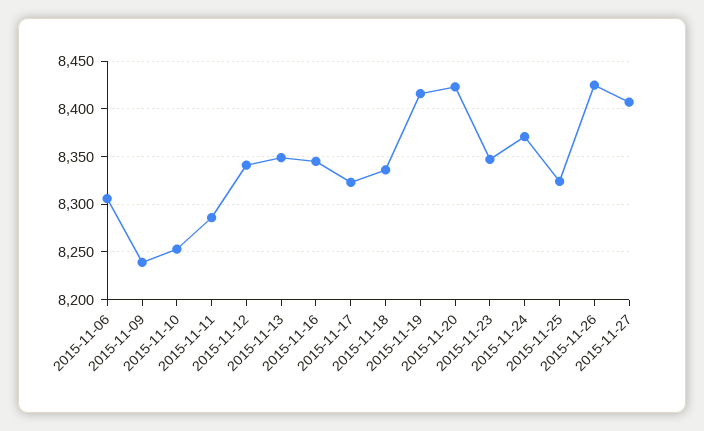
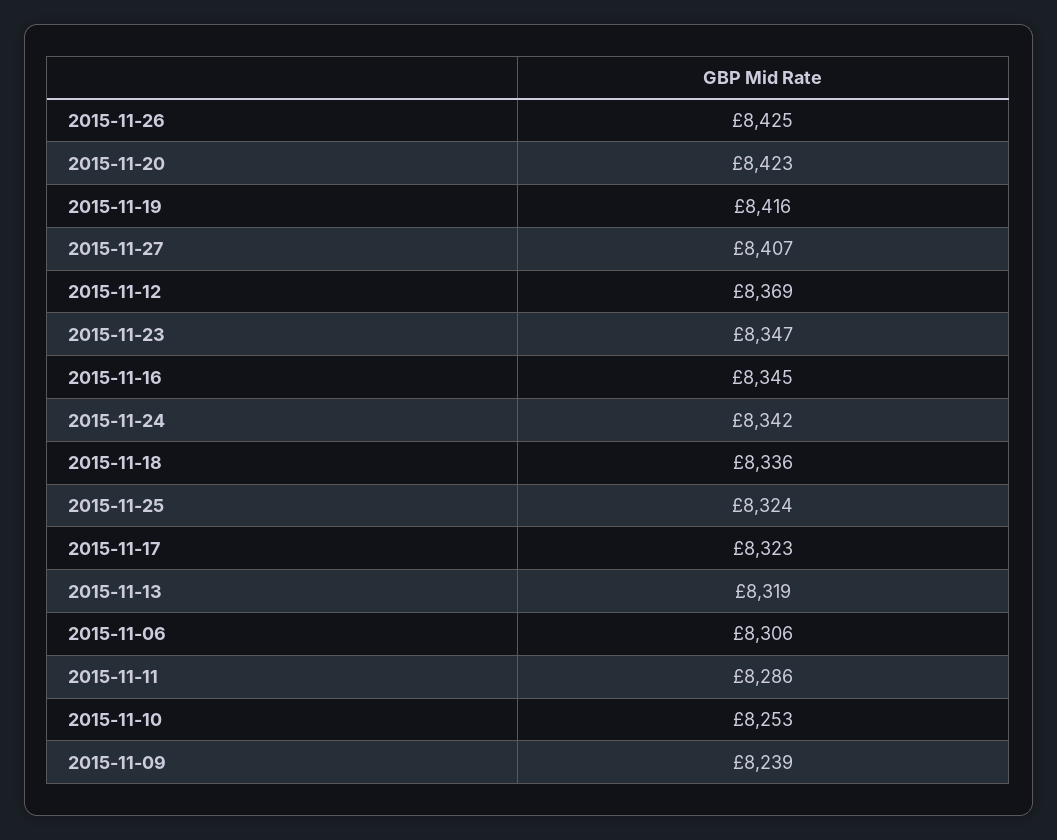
  {
    "2015-11-06": 8306,
    "2015-11-09": 8239,
    "2015-11-10": 8253,
    "2015-11-11": 8286,
-   "2015-11-12": 8340,
+   "2015-11-12": 8369,
-   "2015-11-13": 8350,
+   "2015-11-13": 8319,
    "2015-11-16": 8345,
    "2015-11-17": 8323,
    "2015-11-18": 8336,
    "2015-11-19": 8416,
    "2015-11-20": 8423,
    "2015-11-23": 8347,
-   "2015-11-24": 8370,
+   "2015-11-24": 8342,
    "2015-11-25": 8324,
    "2015-11-26": 8425,
    "2015-11-27": 8407
  }

